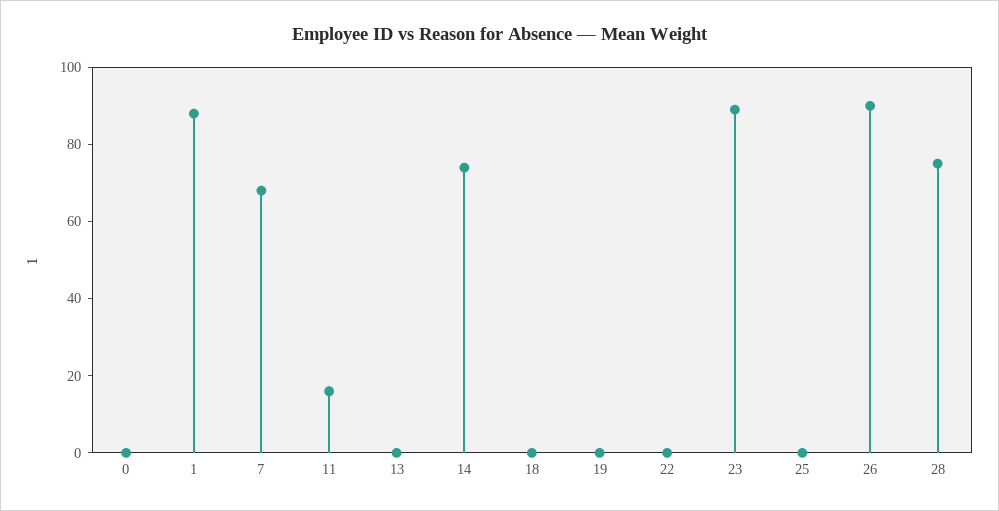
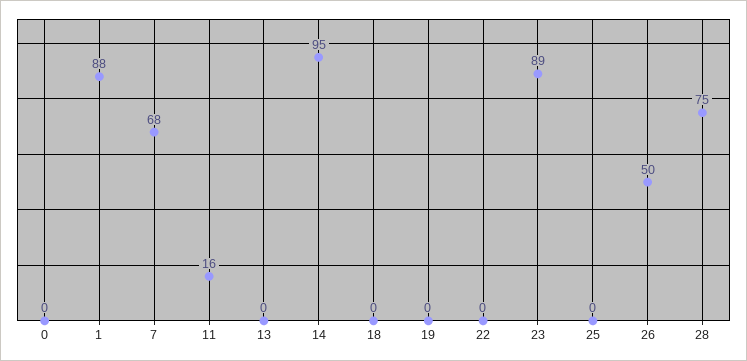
  {
    "0": 0,
    "1": 88,
    "7": 68,
    "11": 16,
    "13": 0,
-   "14": 75,
+   "14": 95,
    "18": 0,
    "19": 0,
    "22": 0,
    "23": 89,
    "25": 0,
-   "26": 90,
+   "26": 50,
    "28": 75
  }

